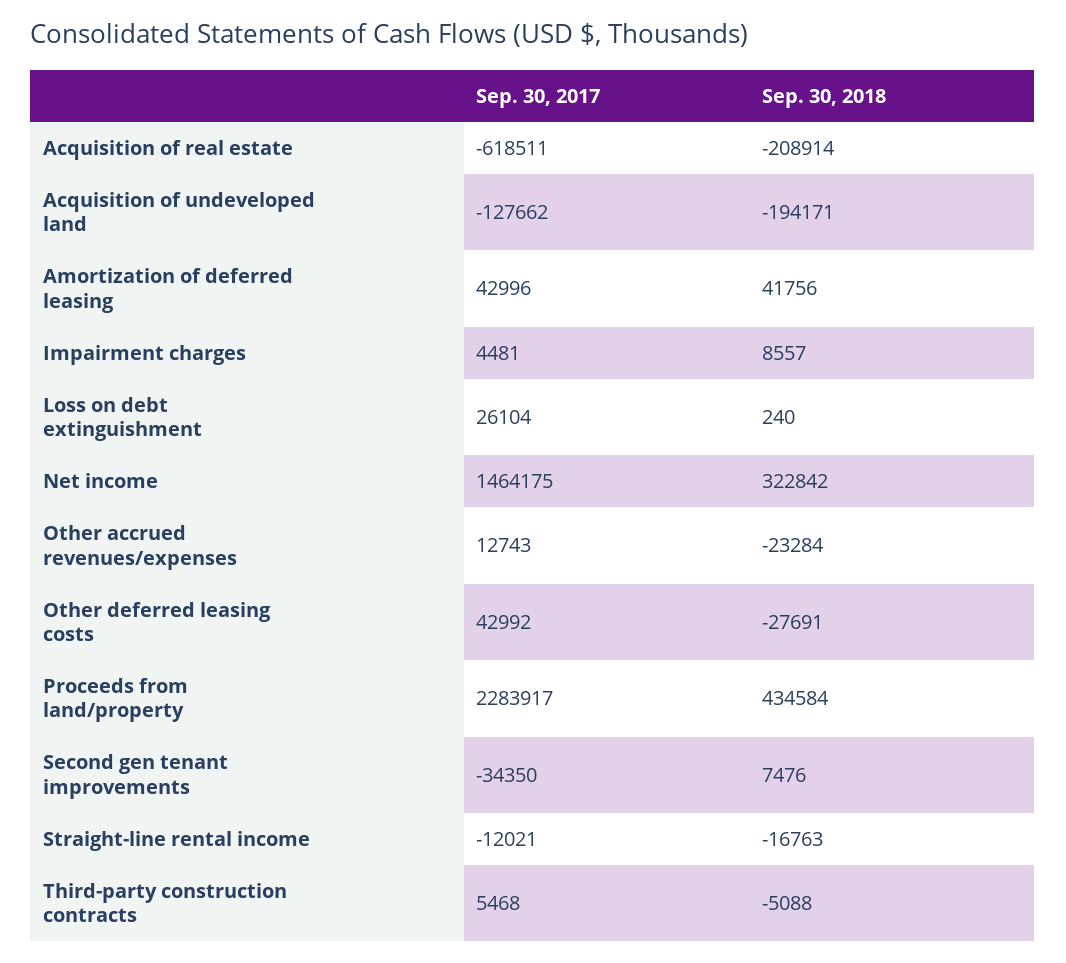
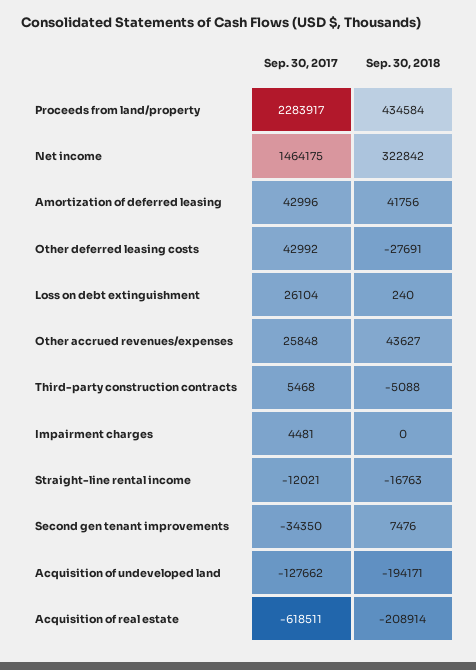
  {
    "Sep. 30, 2017": {
      "Acquisition of real estate": -618511,
      "Acquisition of undeveloped land": -127662,
      "Amortization of deferred leasing": 42996,
      "Impairment charges": 4481,
      "Loss on debt extinguishment": 26104,
      "Net income": 1464175,
-     "Other accrued revenues/expenses": 12743,
+     "Other accrued revenues/expenses": 25848,
      "Other deferred leasing costs": 42992,
      "Proceeds from land/property": 2283917,
      "Second gen tenant improvements": -34350,
      "Straight-line rental income": -12021,
      "Third-party construction contracts": 5468
    },
    "Sep. 30, 2018": {
      "Acquisition of real estate": -208914,
      "Acquisition of undeveloped land": -194171,
      "Amortization of deferred leasing": 41756,
-     "Impairment charges": 8557,
+     "Impairment charges": 0,
      "Loss on debt extinguishment": 240,
      "Net income": 322842,
-     "Other accrued revenues/expenses": -23284,
+     "Other accrued revenues/expenses": 43627,
      "Other deferred leasing costs": -27691,
      "Proceeds from land/property": 434584,
      "Second gen tenant improvements": 7476,
      "Straight-line rental income": -16763,
      "Third-party construction contracts": -5088
    }
  }

